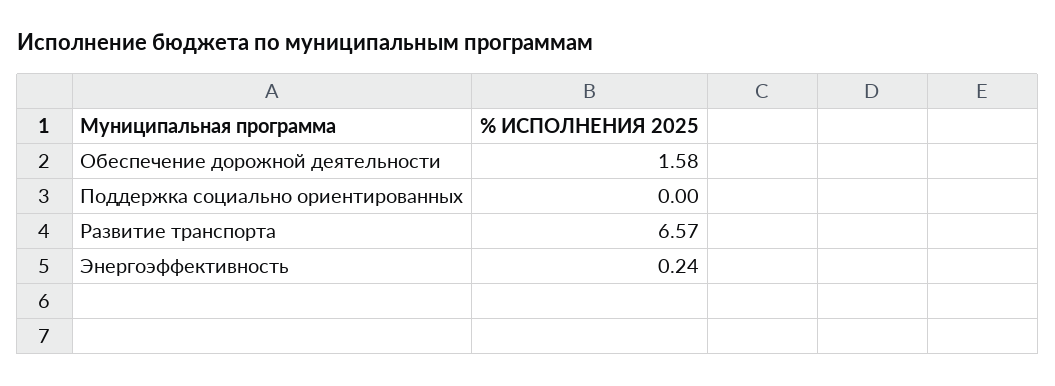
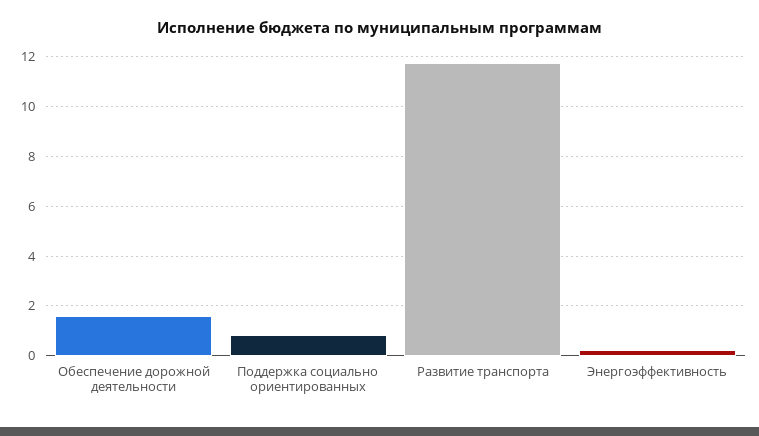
  {
    "Обеспечение дорожной деятельности": 1.58,
-   "Поддержка социально ориентированных": 0,
+   "Поддержка социально ориентированных": 0.75,
-   "Развитие транспорта": 6.57,
+   "Развитие транспорта": 11.75,
    "Энергоэффективность": 0.24
  }

